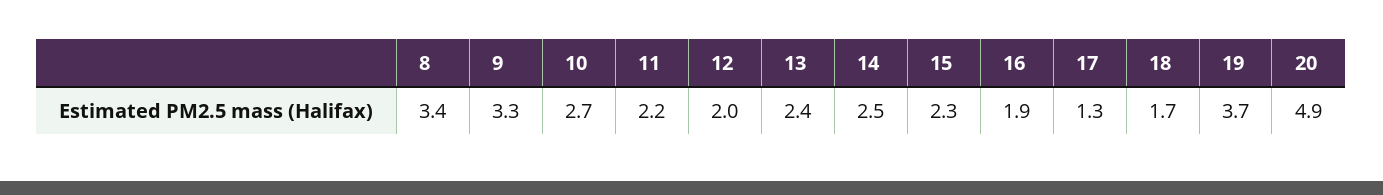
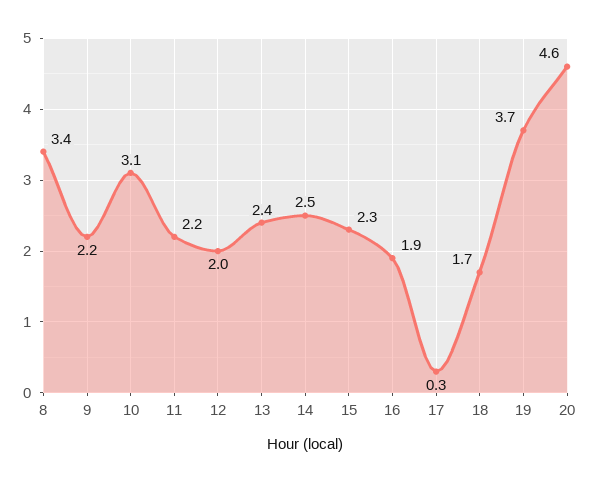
  {
    "8": 3.4,
-   "9": 3.3,
+   "9": 2.2,
-   "10": 2.7,
+   "10": 3.1,
    "11": 2.2,
    "12": 2,
    "13": 2.4,
    "14": 2.5,
    "15": 2.3,
    "16": 1.9,
-   "17": 1.3,
+   "17": 0.3,
    "18": 1.7,
    "19": 3.7,
-   "20": 4.9
+   "20": 4.6
  }

